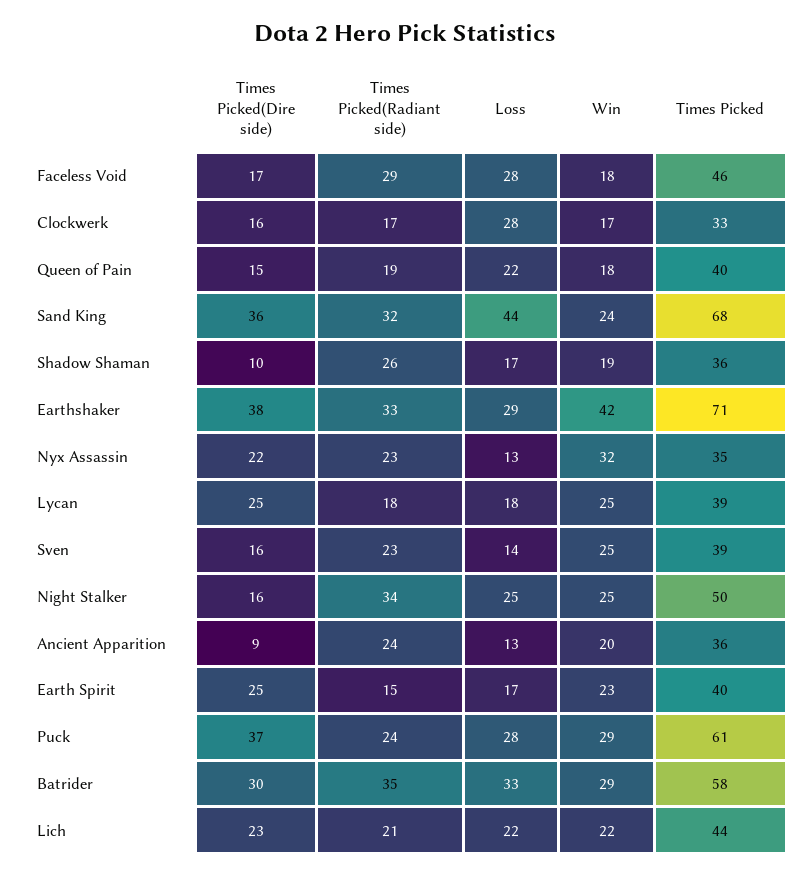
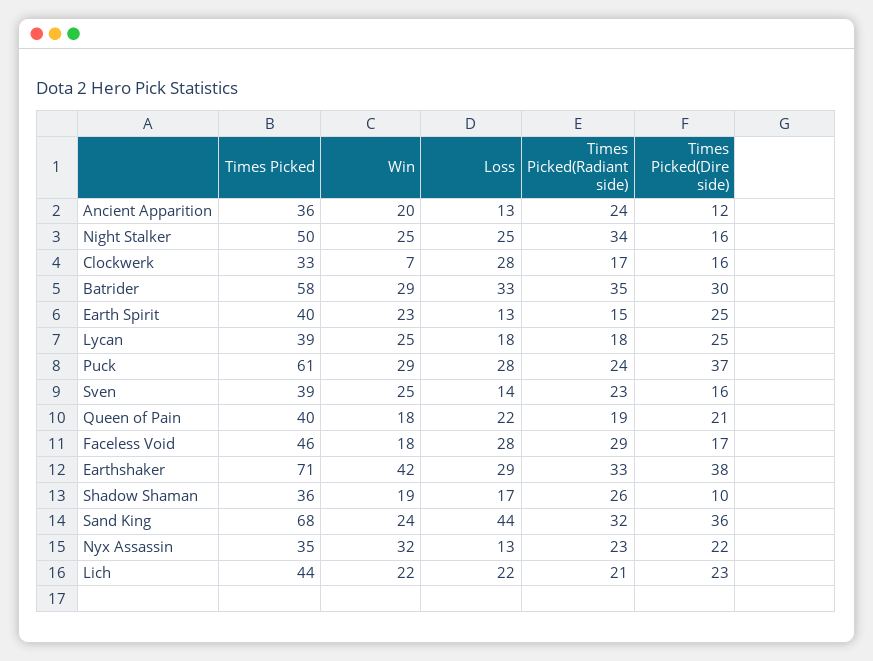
  {
    "Times Picked(Dire side)": {
      "Faceless Void": 17,
      "Clockwerk": 16,
-     "Queen of Pain": 15,
+     "Queen of Pain": 21,
      "Sand King": 36,
      "Shadow Shaman": 10,
      "Earthshaker": 38,
      "Nyx Assassin": 22,
      "Lycan": 25,
      "Sven": 16,
      "Night Stalker": 16,
-     "Ancient Apparition": 9,
+     "Ancient Apparition": 12,
      "Earth Spirit": 25,
      "Puck": 37,
      "Batrider": 30,
      "Lich": 23
    },
    "Times Picked(Radiant side)": {
      "Faceless Void": 29,
      "Clockwerk": 17,
      "Queen of Pain": 19,
      "Sand King": 32,
      "Shadow Shaman": 26,
      "Earthshaker": 33,
      "Nyx Assassin": 23,
      "Lycan": 18,
      "Sven": 23,
      "Night Stalker": 34,
      "Ancient Apparition": 24,
      "Earth Spirit": 15,
      "Puck": 24,
      "Batrider": 35,
      "Lich": 21
    },
    "Loss": {
      "Faceless Void": 28,
      "Clockwerk": 28,
      "Queen of Pain": 22,
      "Sand King": 44,
      "Shadow Shaman": 17,
      "Earthshaker": 29,
      "Nyx Assassin": 13,
      "Lycan": 18,
      "Sven": 14,
      "Night Stalker": 25,
      "Ancient Apparition": 13,
-     "Earth Spirit": 17,
+     "Earth Spirit": 13,
      "Puck": 28,
      "Batrider": 33,
      "Lich": 22
    },
    "Win": {
      "Faceless Void": 18,
-     "Clockwerk": 17,
+     "Clockwerk": 7,
      "Queen of Pain": 18,
      "Sand King": 24,
      "Shadow Shaman": 19,
      "Earthshaker": 42,
      "Nyx Assassin": 32,
      "Lycan": 25,
      "Sven": 25,
      "Night Stalker": 25,
      "Ancient Apparition": 20,
      "Earth Spirit": 23,
      "Puck": 29,
      "Batrider": 29,
      "Lich": 22
    },
    "Times Picked": {
      "Faceless Void": 46,
      "Clockwerk": 33,
      "Queen of Pain": 40,
      "Sand King": 68,
      "Shadow Shaman": 36,
      "Earthshaker": 71,
      "Nyx Assassin": 35,
      "Lycan": 39,
      "Sven": 39,
      "Night Stalker": 50,
      "Ancient Apparition": 36,
      "Earth Spirit": 40,
      "Puck": 61,
      "Batrider": 58,
      "Lich": 44
    }
  }

